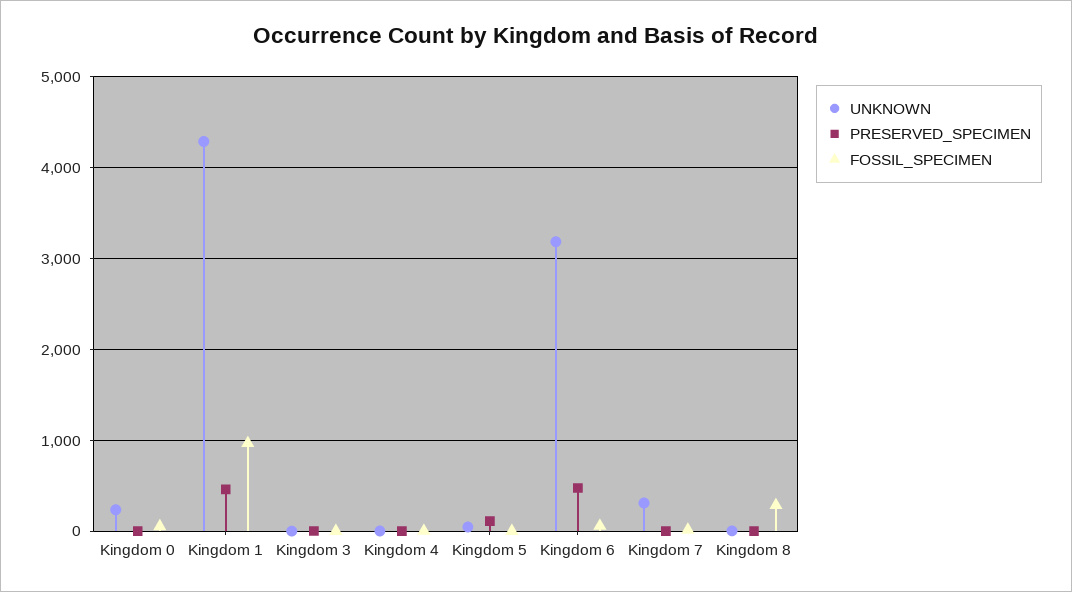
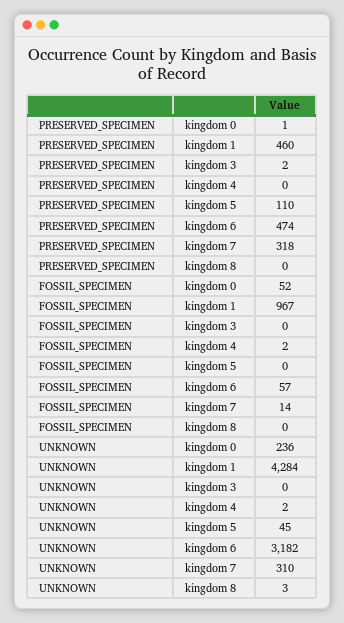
  {
    "UNKNOWN": {
      "Kingdom 0": 236,
      "Kingdom 1": 4284,
      "Kingdom 3": 0,
      "Kingdom 4": 2,
      "Kingdom 5": 45,
      "Kingdom 6": 3182,
      "Kingdom 7": 310,
      "Kingdom 8": 3
    },
    "PRESERVED_SPECIMEN": {
      "Kingdom 0": 1,
      "Kingdom 1": 460,
      "Kingdom 3": 2,
      "Kingdom 4": 0,
      "Kingdom 5": 110,
      "Kingdom 6": 474,
-     "Kingdom 7": 0,
+     "Kingdom 7": 318,
      "Kingdom 8": 0
    },
    "FOSSIL_SPECIMEN": {
      "Kingdom 0": 52,
      "Kingdom 1": 967,
      "Kingdom 3": 0,
      "Kingdom 4": 2,
      "Kingdom 5": 0,
      "Kingdom 6": 57,
      "Kingdom 7": 14,
-     "Kingdom 8": 300
+     "Kingdom 8": 0
    }
  }

